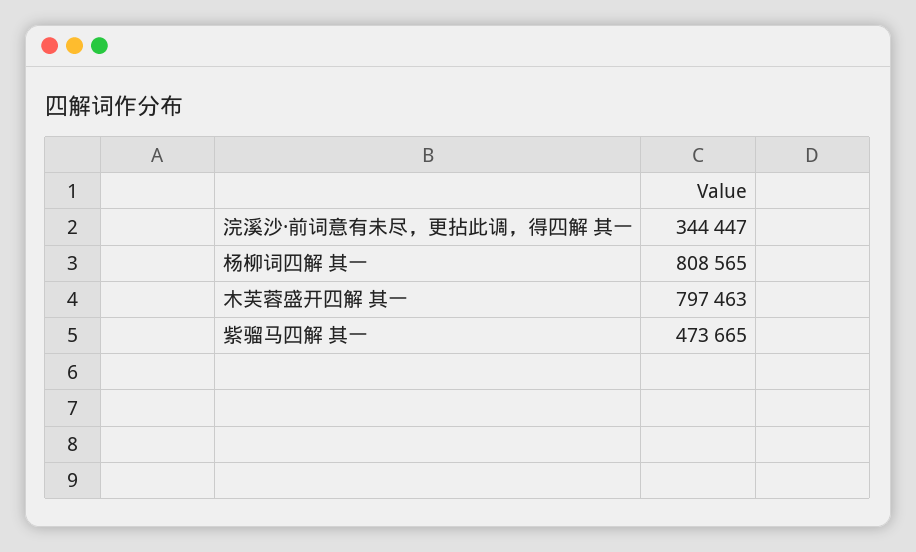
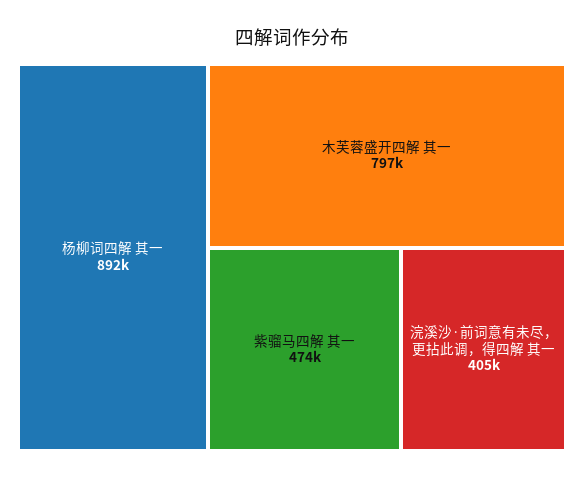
  {
-   "浣溪沙·前词意有未尽，更拈此调，得四解 其一": 344447,
+   "浣溪沙·前词意有未尽，更拈此调，得四解 其一": 405000,
-   "杨柳词四解 其一": 808565,
+   "杨柳词四解 其一": 892000,
    "木芙蓉盛开四解 其一": 797463,
    "紫骝马四解 其一": 473665
  }

